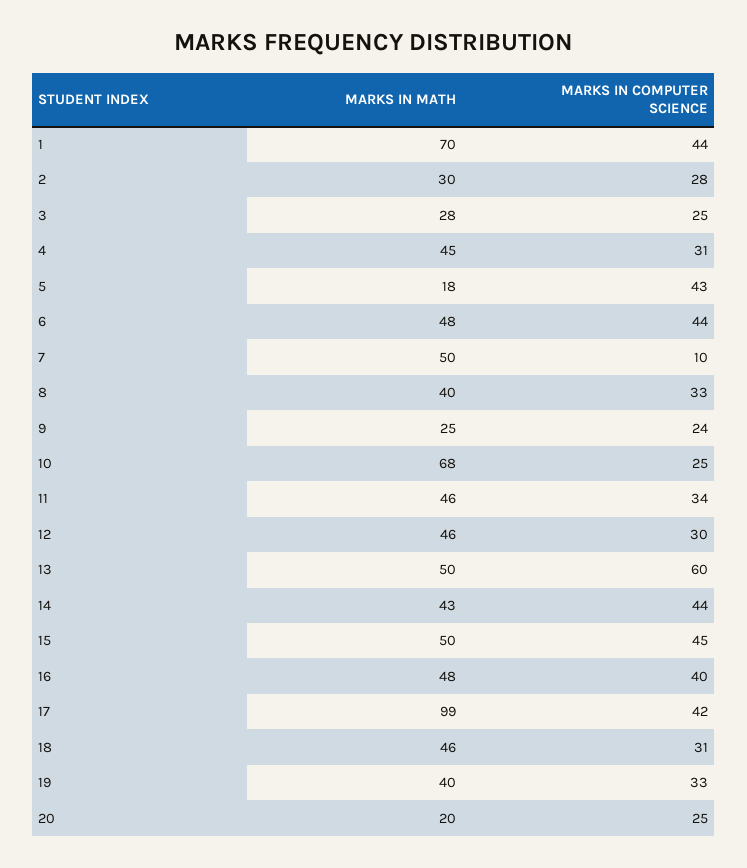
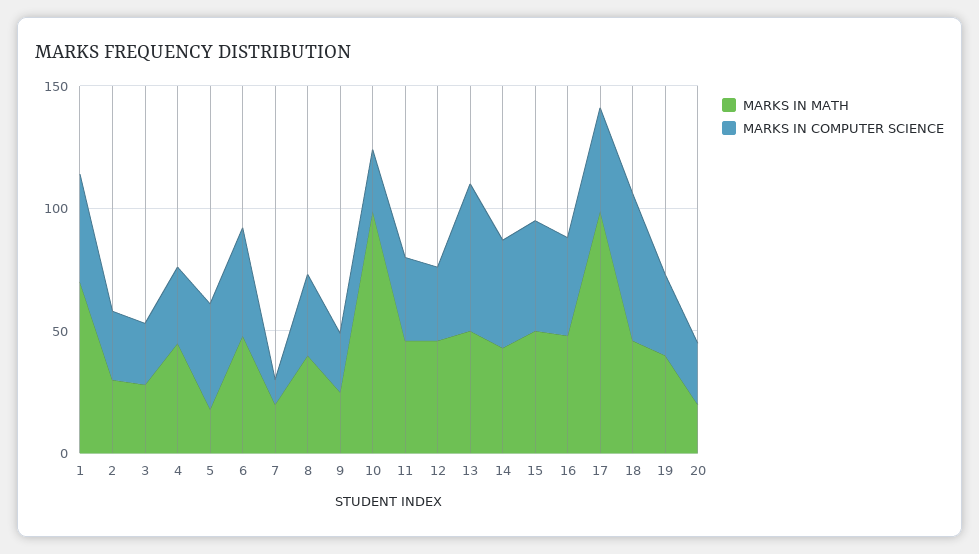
  {
    "MARKS IN MATH": {
      "1": 70,
      "2": 30,
      "3": 28,
      "4": 45,
      "5": 18,
      "6": 48,
-     "7": 50,
+     "7": 20,
      "8": 40,
      "9": 25,
-     "10": 68,
+     "10": 100,
      "11": 46,
      "12": 46,
      "13": 50,
      "14": 43,
      "15": 50,
      "16": 48,
      "17": 99,
      "18": 46,
      "19": 40,
      "20": 20
    },
    "MARKS IN COMPUTER SCIENCE": {
      "1": 44,
      "2": 28,
      "3": 25,
      "4": 31,
      "5": 43,
      "6": 44,
      "7": 10,
      "8": 33,
      "9": 24,
      "10": 25,
      "11": 34,
      "12": 30,
      "13": 60,
      "14": 44,
      "15": 45,
      "16": 40,
      "17": 42,
-     "18": 31,
+     "18": 60,
      "19": 33,
      "20": 25
    }
  }

